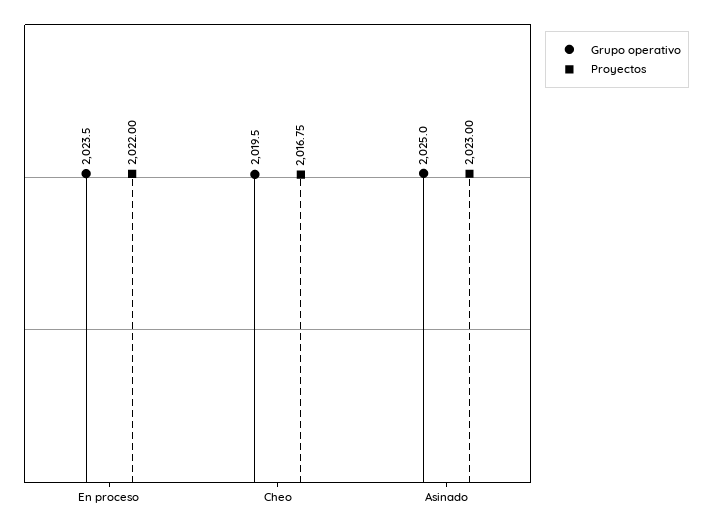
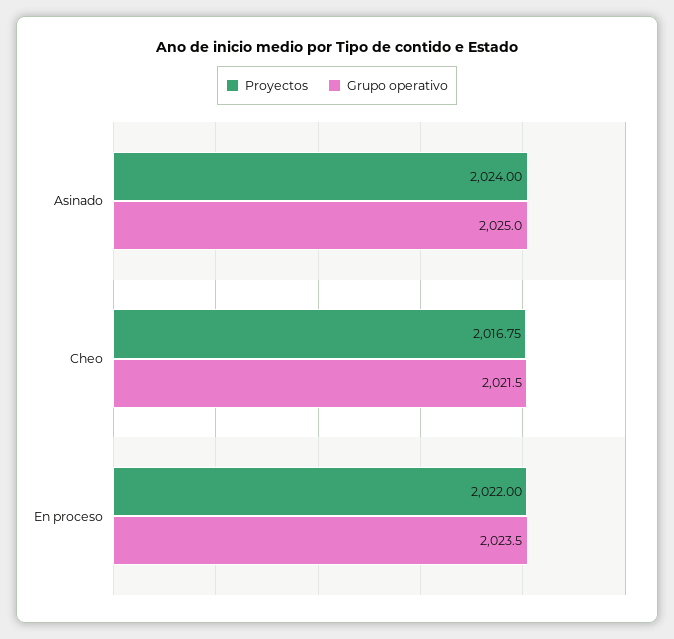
  {
    "Grupo operativo": {
      "En proceso": 2023.5,
-     "Cheo": 2019.5,
+     "Cheo": 2021.5,
      "Asinado": 2025
    },
    "Proyectos": {
      "En proceso": 2022,
      "Cheo": 2016.75,
-     "Asinado": 2023
+     "Asinado": 2024
    }
  }

